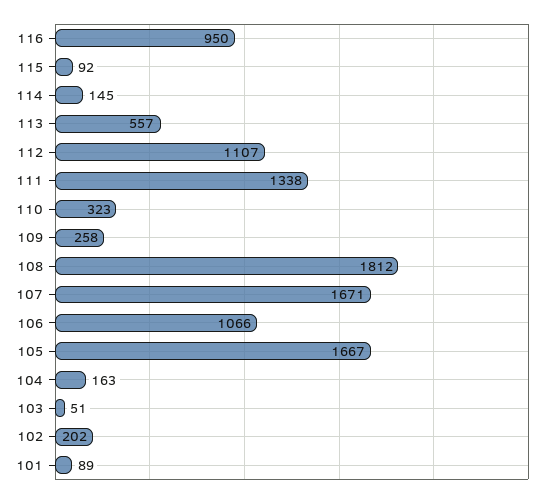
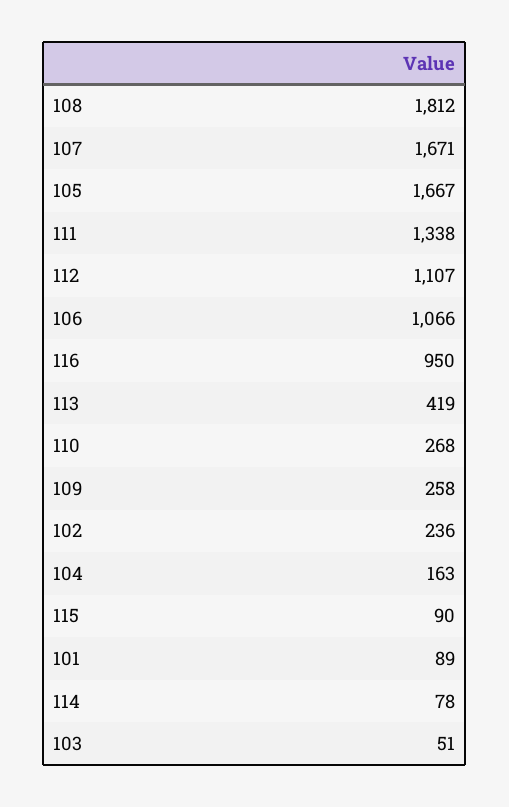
  {
    "116": 950,
-   "115": 92,
+   "115": 90,
-   "114": 145,
+   "114": 78,
-   "113": 557,
+   "113": 419,
    "112": 1107,
    "111": 1338,
-   "110": 323,
+   "110": 268,
    "109": 258,
    "108": 1812,
    "107": 1671,
    "106": 1066,
    "105": 1667,
    "104": 163,
    "103": 51,
-   "102": 202,
+   "102": 236,
    "101": 89
  }

